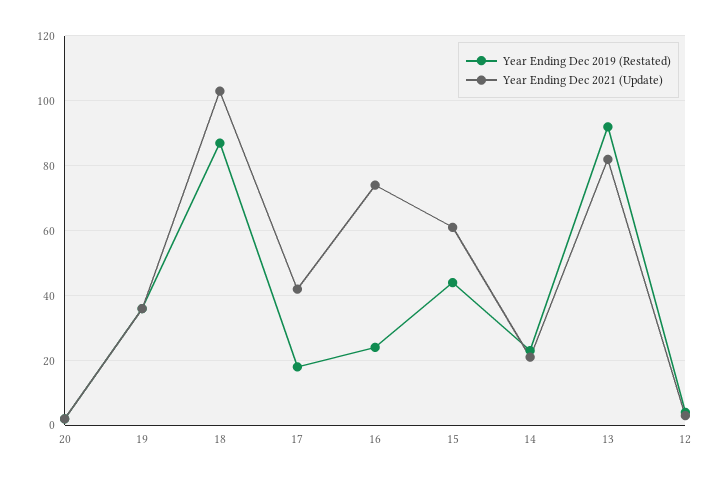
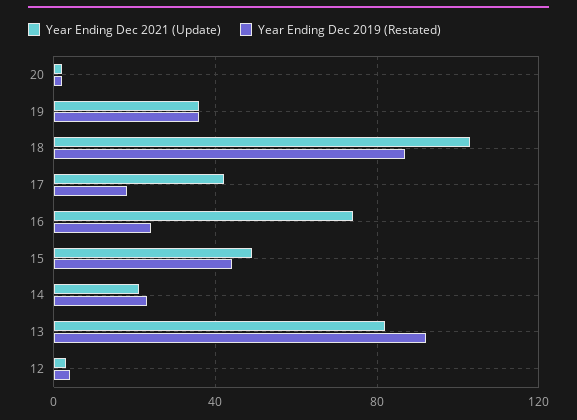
  {
    "Year Ending Dec 2019 (Restated)": {
      "20": 0,
      "19": 35,
      "18": 85,
      "17": 20,
      "16": 25,
      "15": 45,
      "14": 25,
      "13": 90,
      "12": 5
    },
    "Year Ending Dec 2021 (Update)": {
      "20": 0,
      "19": 35,
      "18": 105,
      "17": 40,
      "16": 75,
-     "15": 60,
+     "15": 50,
      "14": 20,
      "13": 80,
      "12": 5
    }
  }

